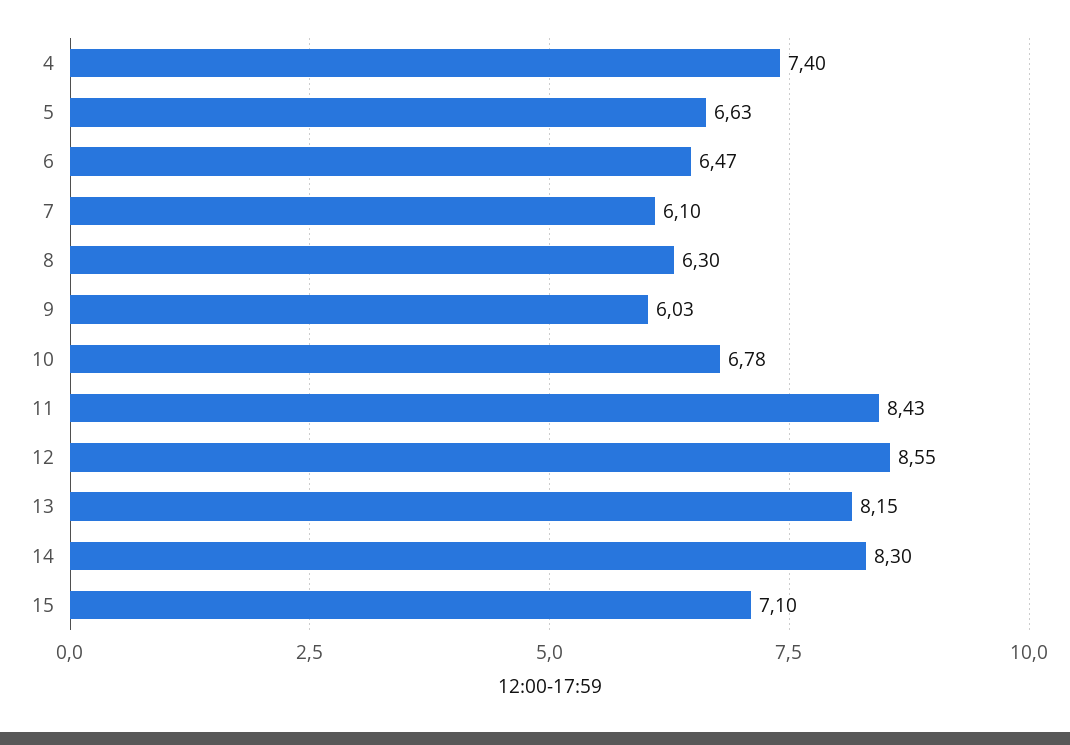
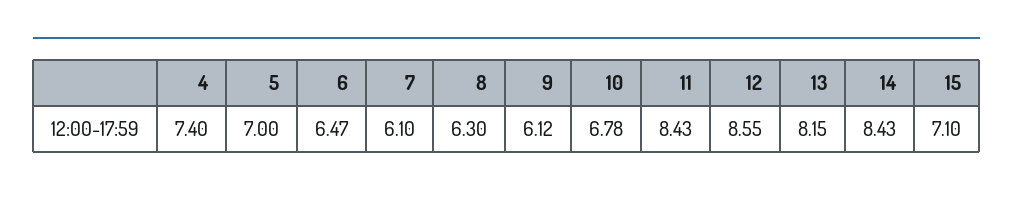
  {
    "4": 7.4,
-   "5": 6.63,
+   "5": 7,
    "6": 6.47,
    "7": 6.1,
    "8": 6.3,
-   "9": 6.03,
+   "9": 6.12,
    "10": 6.78,
    "11": 8.43,
    "12": 8.55,
    "13": 8.15,
-   "14": 8.3,
+   "14": 8.43,
    "15": 7.1
  }

